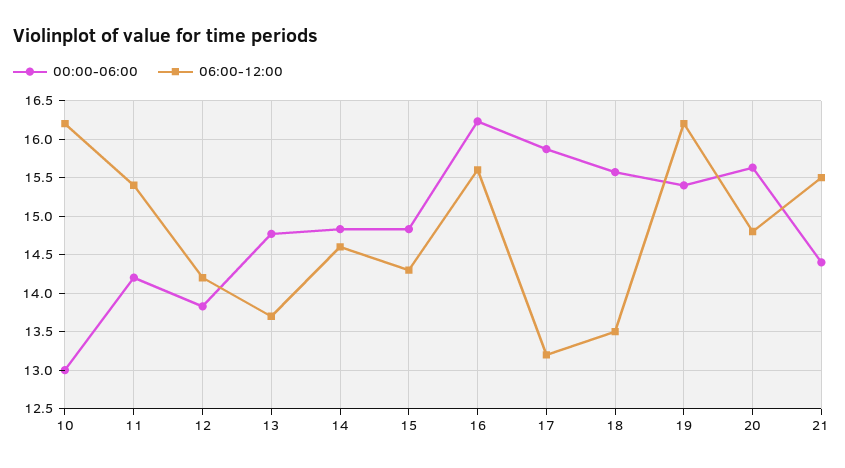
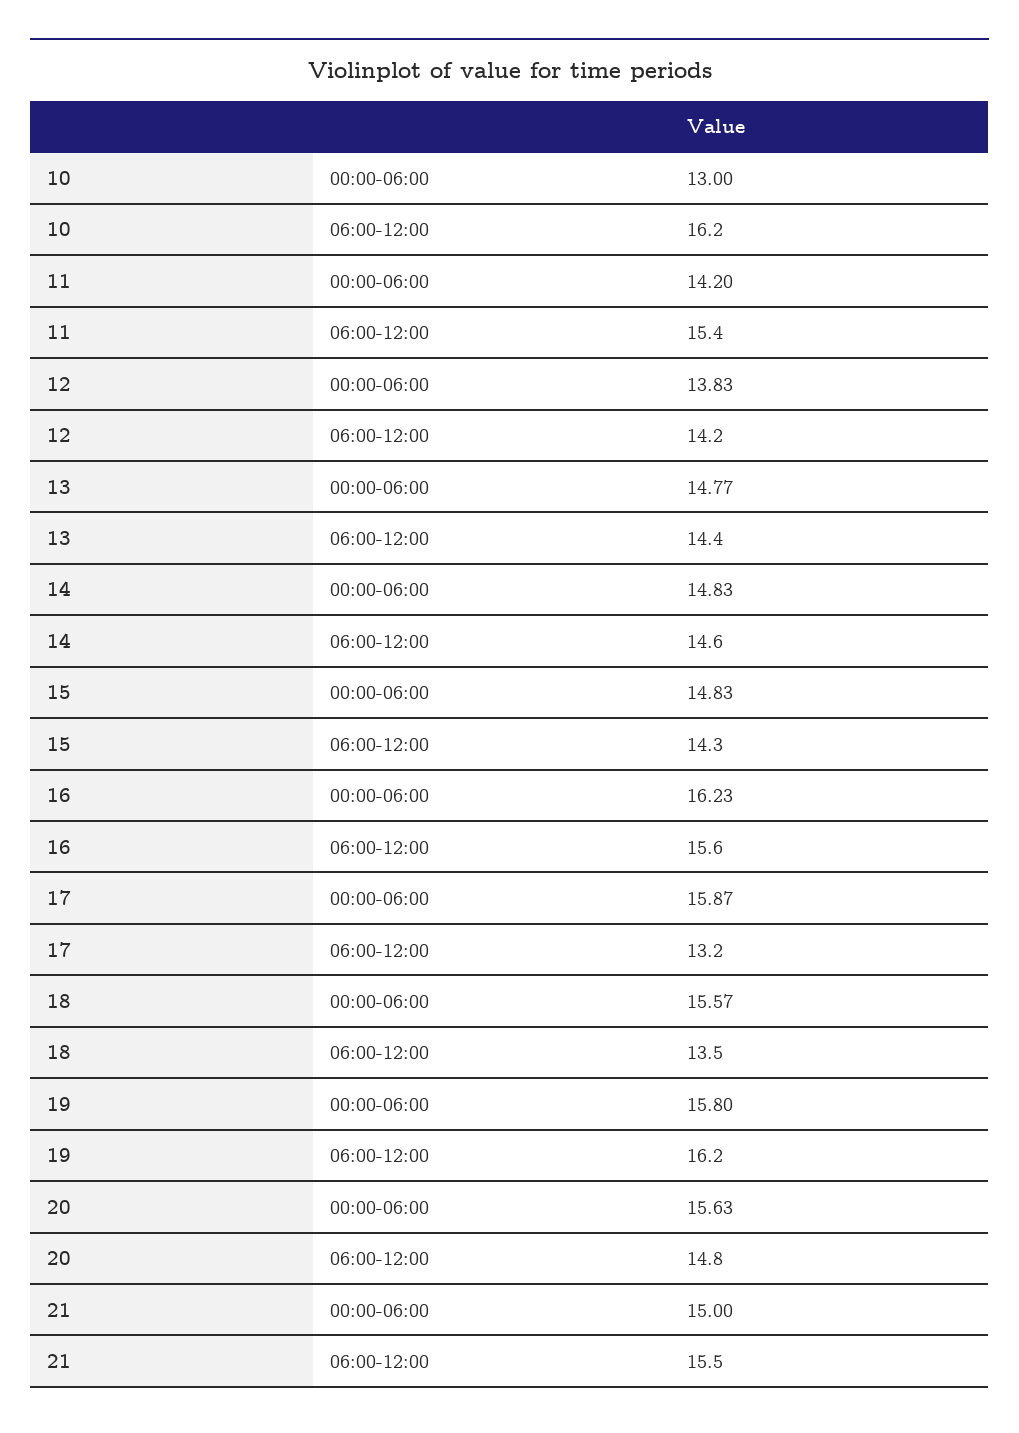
  {
    "00:00-06:00": {
      "10": 13,
      "11": 14.2,
      "12": 13.83,
      "13": 14.77,
      "14": 14.83,
      "15": 14.83,
      "16": 16.23,
      "17": 15.87,
      "18": 15.57,
-     "19": 15.4,
+     "19": 15.8,
      "20": 15.63,
-     "21": 14.4
+     "21": 15
    },
    "06:00-12:00": {
      "10": 16.2,
      "11": 15.4,
      "12": 14.2,
-     "13": 13.7,
+     "13": 14.4,
      "14": 14.6,
      "15": 14.3,
      "16": 15.6,
      "17": 13.2,
      "18": 13.5,
      "19": 16.2,
      "20": 14.8,
      "21": 15.5
    }
  }

